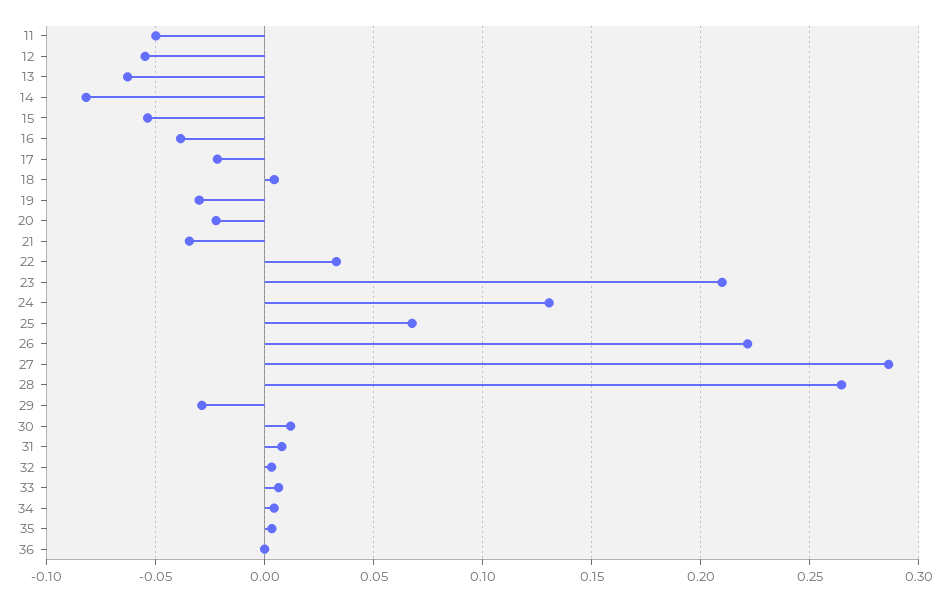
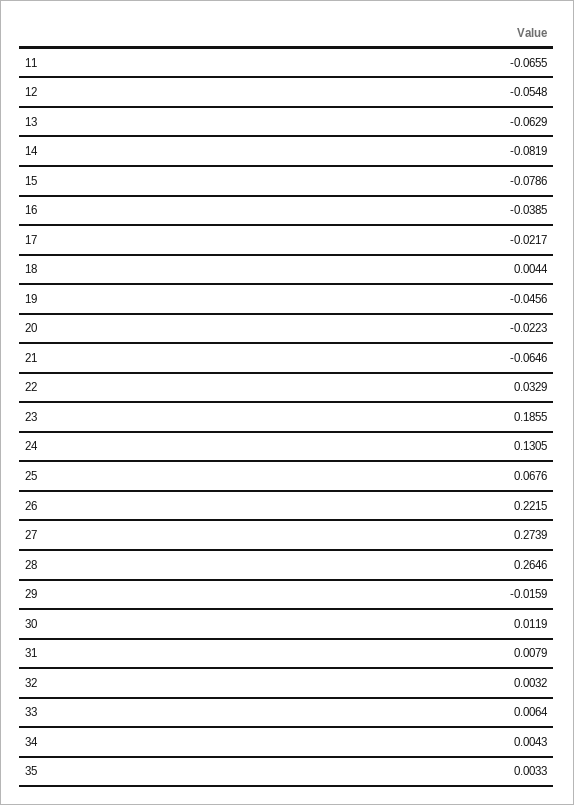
  {
-   "11": -0.05,
+   "11": -0.0655,
    "12": -0.0548,
    "13": -0.0629,
    "14": -0.0819,
-   "15": -0.055,
+   "15": -0.0786,
    "16": -0.0385,
    "17": -0.0217,
    "18": 0.0044,
-   "19": -0.03,
+   "19": -0.0456,
    "20": -0.0223,
-   "21": -0.035,
+   "21": -0.0646,
    "22": 0.0329,
-   "23": 0.21,
+   "23": 0.1855,
    "24": 0.1305,
    "25": 0.0676,
    "26": 0.2215,
-   "27": 0.285,
+   "27": 0.2739,
    "28": 0.2646,
-   "29": -0.03,
+   "29": -0.0159,
    "30": 0.0119,
    "31": 0.0079,
    "32": 0.0032,
    "33": 0.0064,
    "34": 0.0043,
-   "35": 0.0033,
+   "35": 0.0033
-   "36": 0
  }

